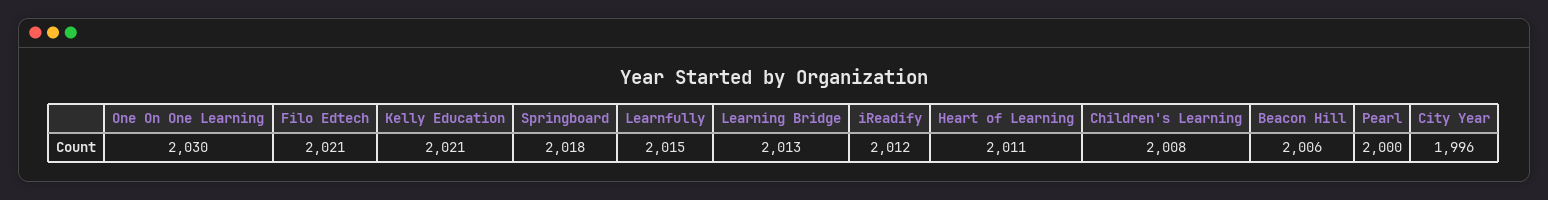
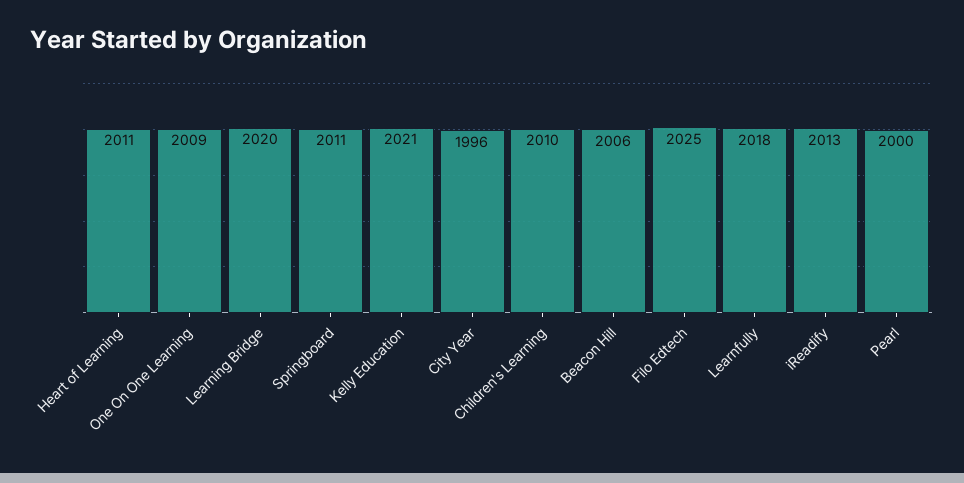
  {
-   "One On One Learning": 2030,
+   "One On One Learning": 2009,
-   "Filo Edtech": 2021,
+   "Filo Edtech": 2025,
    "Kelly Education": 2021,
-   "Springboard": 2018,
+   "Springboard": 2011,
-   "Learnfully": 2015,
+   "Learnfully": 2018,
-   "Learning Bridge": 2013,
+   "Learning Bridge": 2020,
-   "iReadify": 2012,
+   "iReadify": 2013,
    "Heart of Learning": 2011,
-   "Children's Learning": 2008,
+   "Children's Learning": 2010,
    "Beacon Hill": 2006,
    "Pearl": 2000,
    "City Year": 1996
  }

